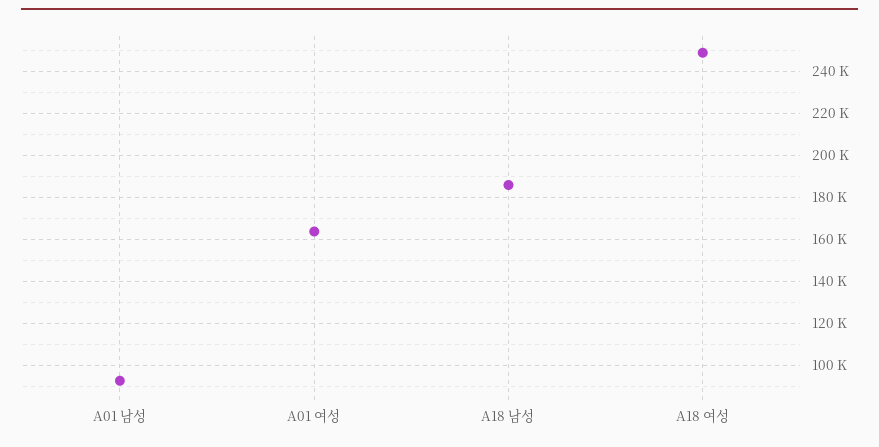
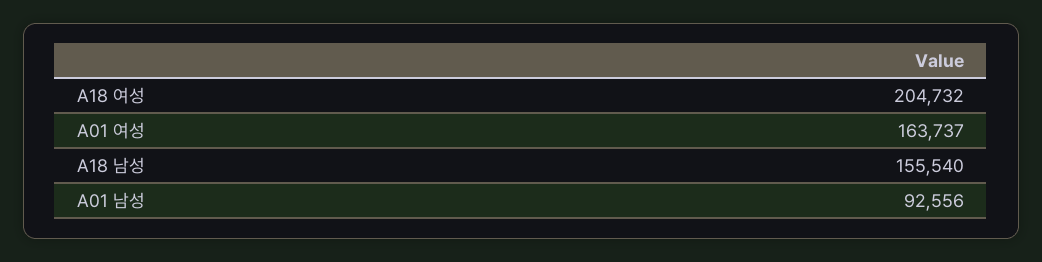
  {
    "A01 남성": 92556,
    "A01 여성": 163737,
-   "A18 남성": 185000,
+   "A18 남성": 155540,
-   "A18 여성": 250000
+   "A18 여성": 204732
  }

